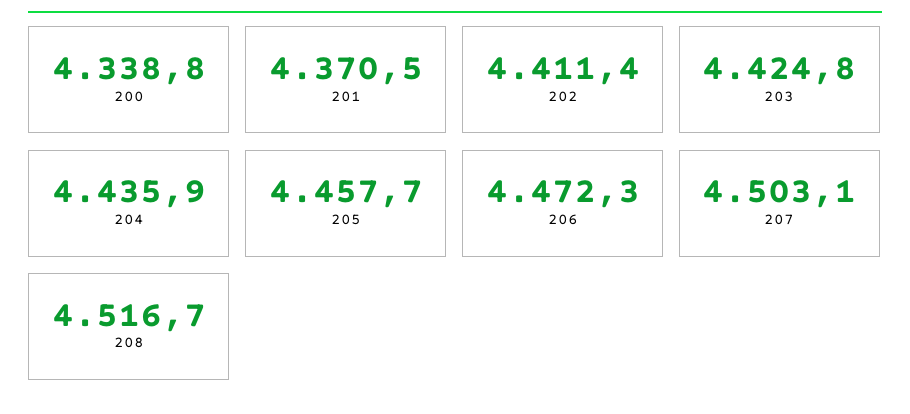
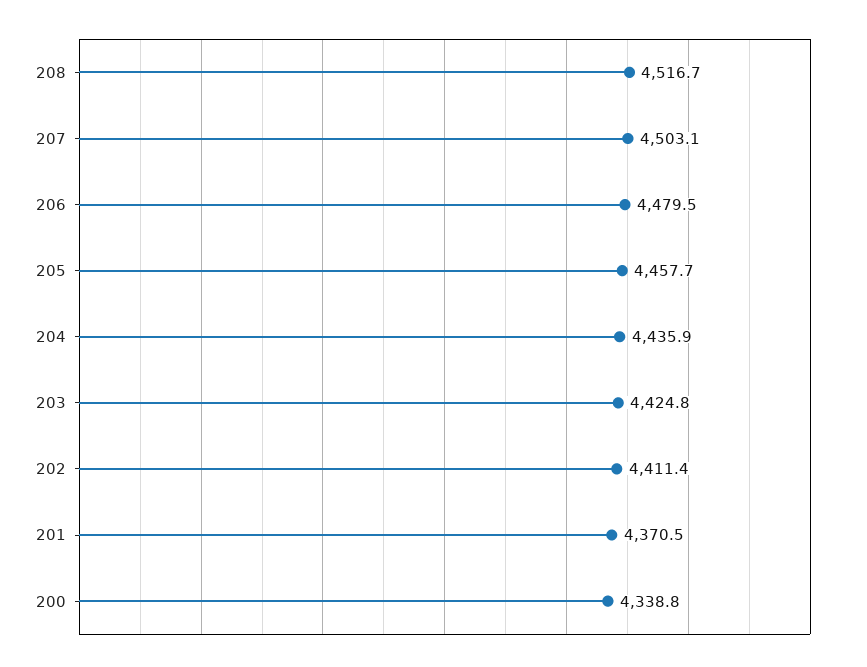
  {
    "200": 4338.8,
    "201": 4370.5,
    "202": 4411.4,
    "203": 4424.8,
    "204": 4435.9,
    "205": 4457.7,
-   "206": 4472.3,
+   "206": 4479.5,
    "207": 4503.1,
    "208": 4516.7
  }

